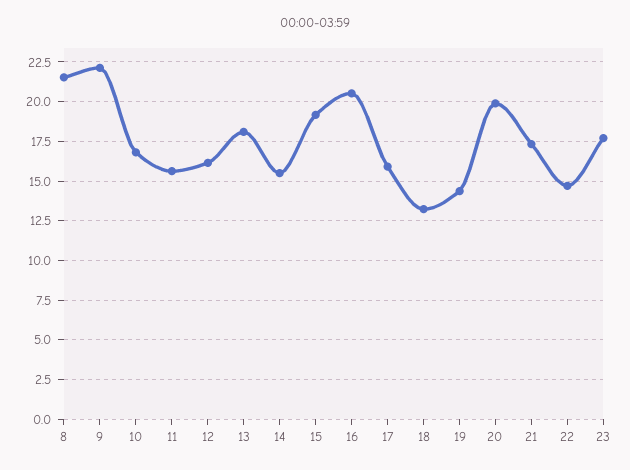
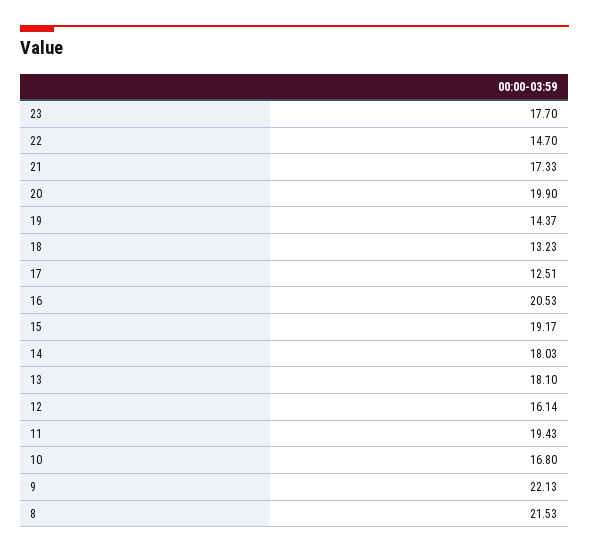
  {
    "8": 21.53,
    "9": 22.13,
    "10": 16.8,
-   "11": 15.5,
+   "11": 19.43,
    "12": 16.14,
    "13": 18.1,
-   "14": 15.5,
+   "14": 18.03,
    "15": 19.17,
    "16": 20.53,
-   "17": 16,
+   "17": 12.51,
    "18": 13.23,
    "19": 14.37,
    "20": 19.9,
    "21": 17.33,
    "22": 14.7,
    "23": 17.7
  }

